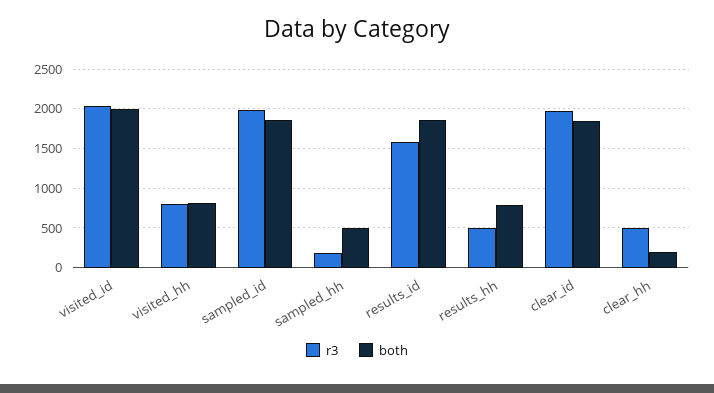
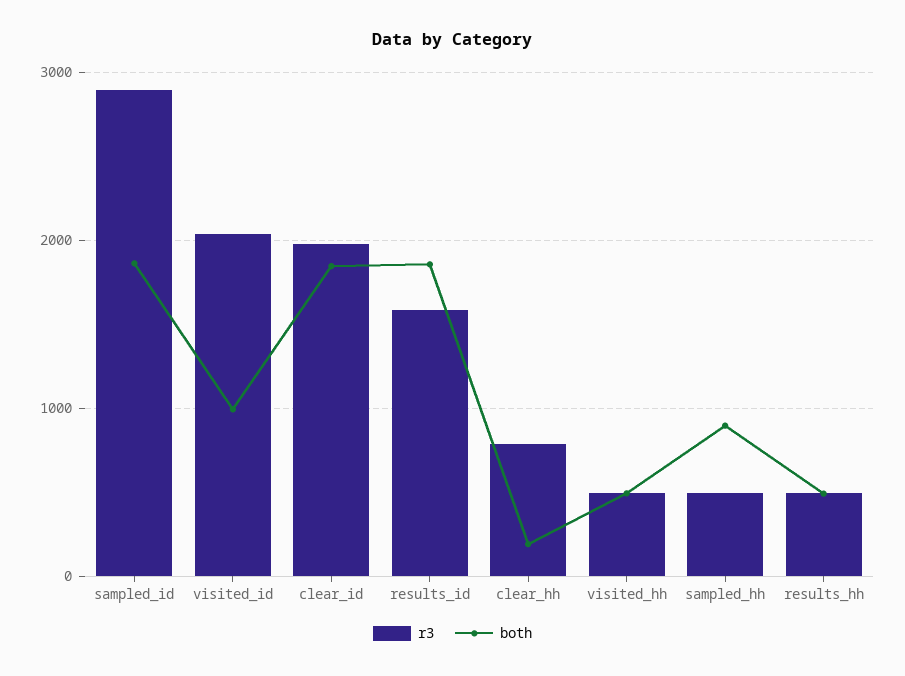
  {
    "r3": {
      "visited_id": 2000,
-     "visited_hh": 800,
+     "visited_hh": 500,
-     "sampled_id": 2000,
+     "sampled_id": 2900,
-     "sampled_hh": 200,
+     "sampled_hh": 500,
      "results_id": 1600,
      "results_hh": 500,
      "clear_id": 2000,
-     "clear_hh": 500
+     "clear_hh": 800
    },
    "both": {
-     "visited_id": 2000,
+     "visited_id": 1000,
-     "visited_hh": 800,
+     "visited_hh": 500,
      "sampled_id": 1900,
-     "sampled_hh": 500,
+     "sampled_hh": 900,
      "results_id": 1900,
-     "results_hh": 800,
+     "results_hh": 500,
      "clear_id": 1800,
      "clear_hh": 200
    }
  }

